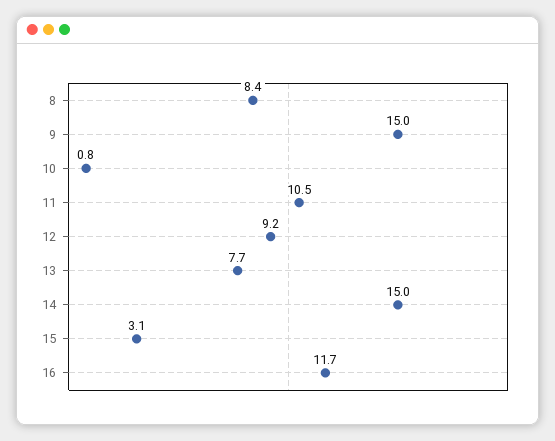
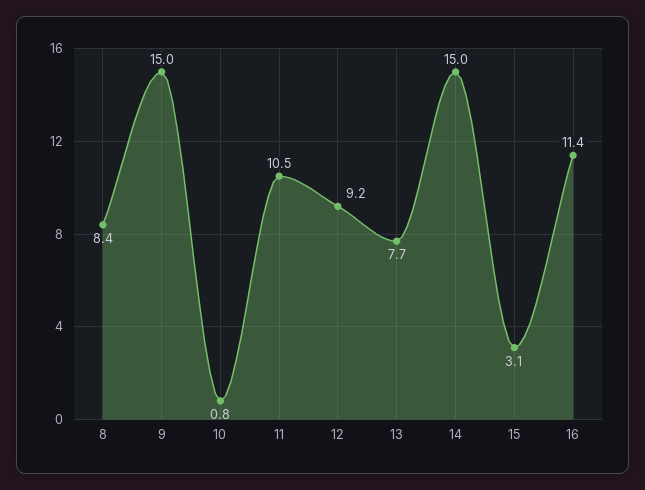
  {
    "8": 8.4,
    "9": 15,
    "10": 0.8,
    "11": 10.5,
    "12": 9.2,
    "13": 7.7,
    "14": 15,
    "15": 3.1,
-   "16": 11.7
+   "16": 11.4
  }

